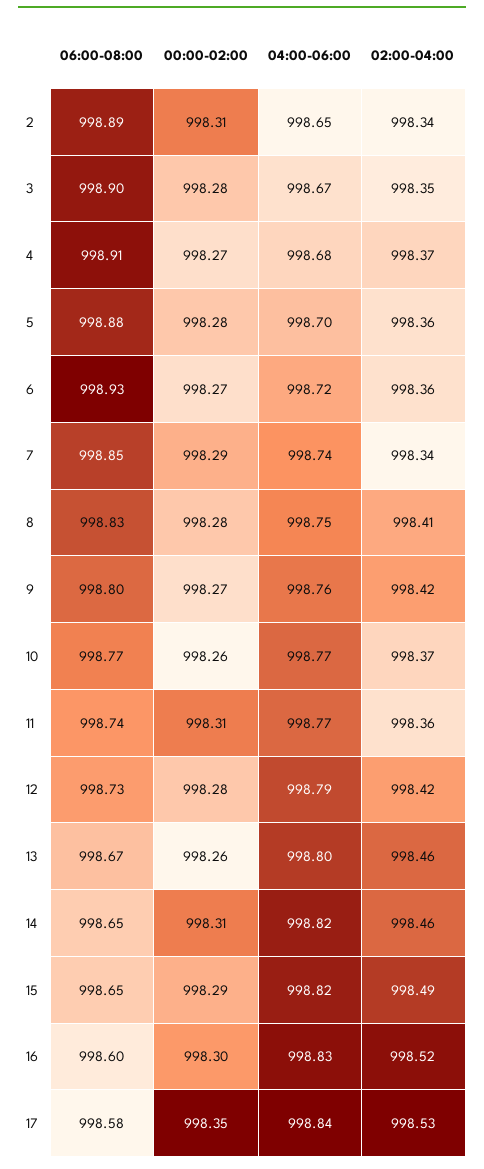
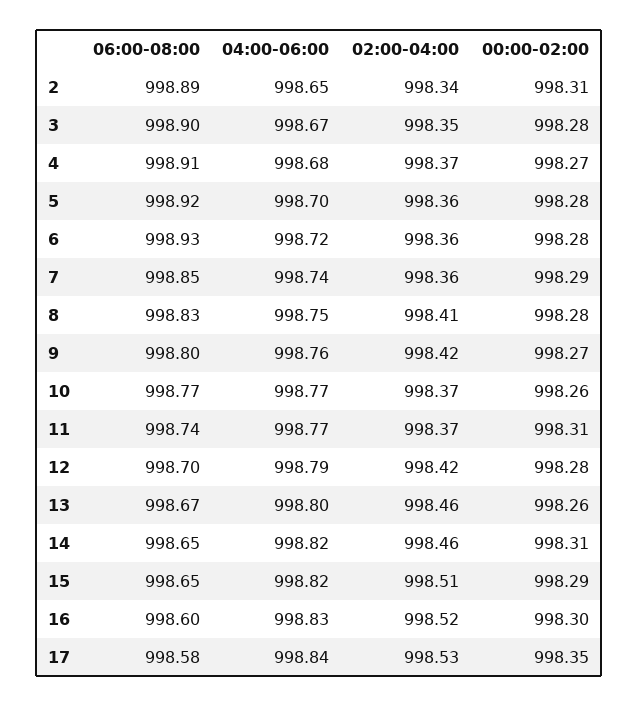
  {
    "06:00-08:00": {
      "2": 998.89,
      "3": 998.9,
      "4": 998.91,
-     "5": 998.88,
+     "5": 998.92,
      "6": 998.93,
      "7": 998.85,
      "8": 998.83,
      "9": 998.8,
      "10": 998.77,
      "11": 998.74,
-     "12": 998.73,
+     "12": 998.7,
      "13": 998.67,
      "14": 998.65,
      "15": 998.65,
      "16": 998.6,
      "17": 998.58
    },
    "00:00-02:00": {
      "2": 998.31,
      "3": 998.28,
      "4": 998.27,
      "5": 998.28,
-     "6": 998.27,
+     "6": 998.28,
      "7": 998.29,
      "8": 998.28,
      "9": 998.27,
      "10": 998.26,
      "11": 998.31,
      "12": 998.28,
      "13": 998.26,
      "14": 998.31,
      "15": 998.29,
      "16": 998.3,
      "17": 998.35
    },
    "04:00-06:00": {
      "2": 998.65,
      "3": 998.67,
      "4": 998.68,
      "5": 998.7,
      "6": 998.72,
      "7": 998.74,
      "8": 998.75,
      "9": 998.76,
      "10": 998.77,
      "11": 998.77,
      "12": 998.79,
      "13": 998.8,
      "14": 998.82,
      "15": 998.82,
      "16": 998.83,
      "17": 998.84
    },
    "02:00-04:00": {
      "2": 998.34,
      "3": 998.35,
      "4": 998.37,
      "5": 998.36,
      "6": 998.36,
-     "7": 998.34,
+     "7": 998.36,
      "8": 998.41,
      "9": 998.42,
      "10": 998.37,
-     "11": 998.36,
+     "11": 998.37,
      "12": 998.42,
      "13": 998.46,
      "14": 998.46,
-     "15": 998.49,
+     "15": 998.51,
      "16": 998.52,
      "17": 998.53
    }
  }

